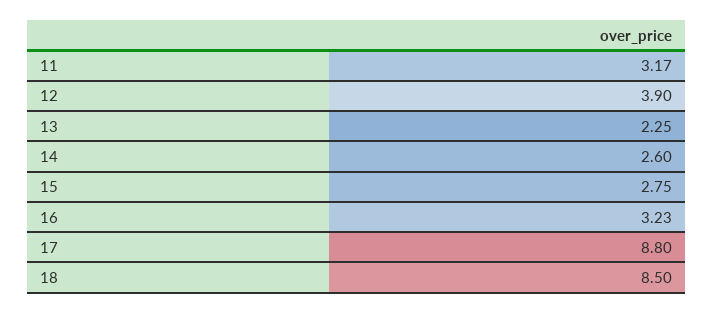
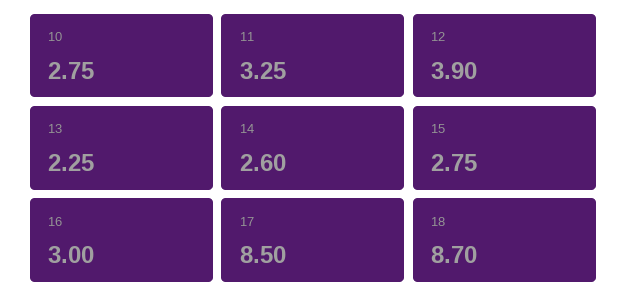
  {
-   "11": 3.17,
+   "11": 3.25,
    "12": 3.9,
    "13": 2.25,
    "14": 2.6,
    "15": 2.75,
-   "16": 3.23,
+   "16": 3,
-   "17": 8.8,
+   "17": 8.5,
-   "18": 8.5
+   "18": 8.7,
+   "10": 2.75
  }

